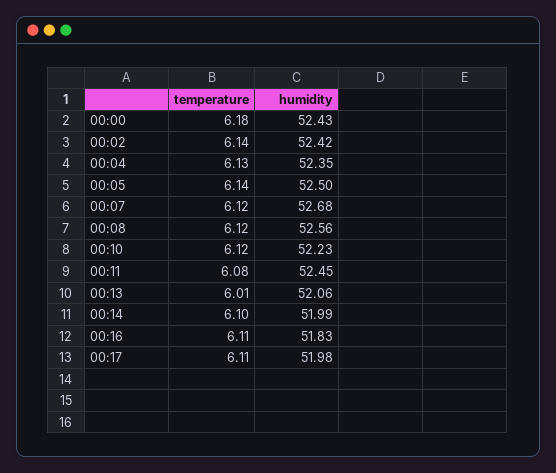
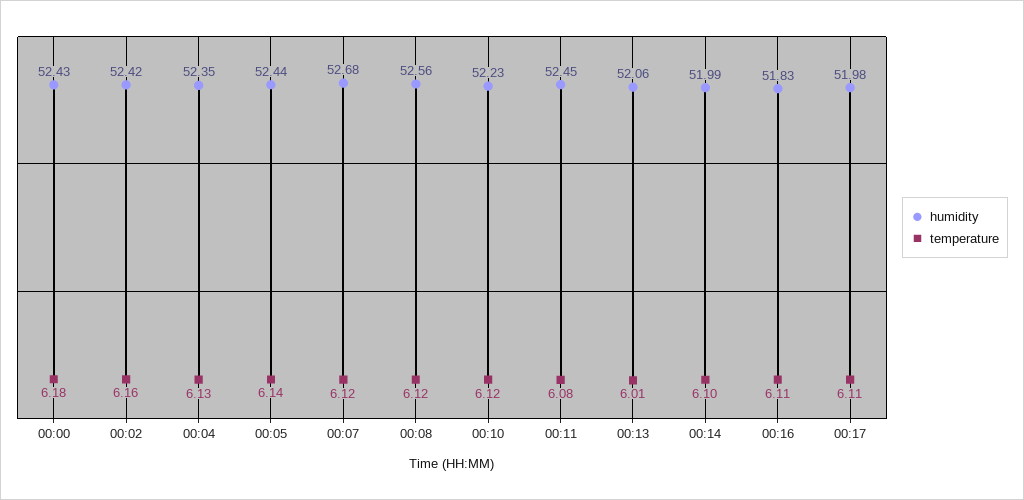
  {
    "temperature": {
      "00:00": 6.18,
-     "00:02": 6.14,
+     "00:02": 6.16,
      "00:04": 6.13,
      "00:05": 6.14,
      "00:07": 6.12,
      "00:08": 6.12,
      "00:10": 6.12,
      "00:11": 6.08,
      "00:13": 6.01,
      "00:14": 6.1,
      "00:16": 6.11,
      "00:17": 6.11
    },
    "humidity": {
      "00:00": 52.43,
      "00:02": 52.42,
      "00:04": 52.35,
-     "00:05": 52.5,
+     "00:05": 52.44,
      "00:07": 52.68,
      "00:08": 52.56,
      "00:10": 52.23,
      "00:11": 52.45,
      "00:13": 52.06,
      "00:14": 51.99,
      "00:16": 51.83,
      "00:17": 51.98
    }
  }

